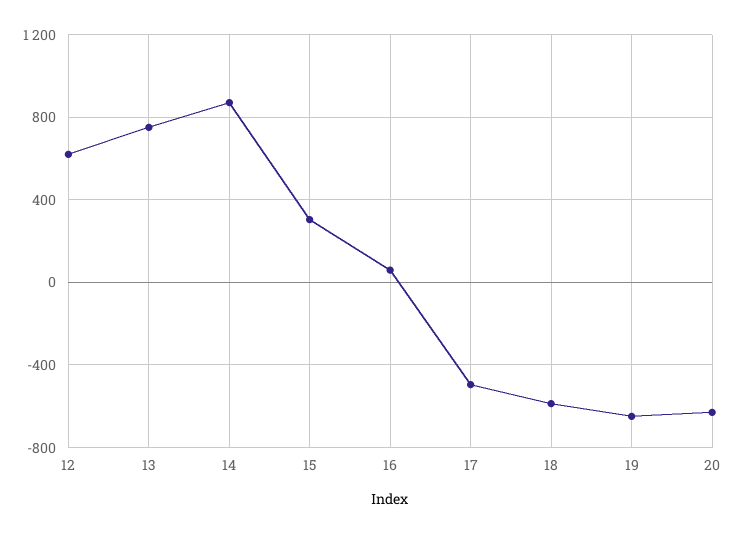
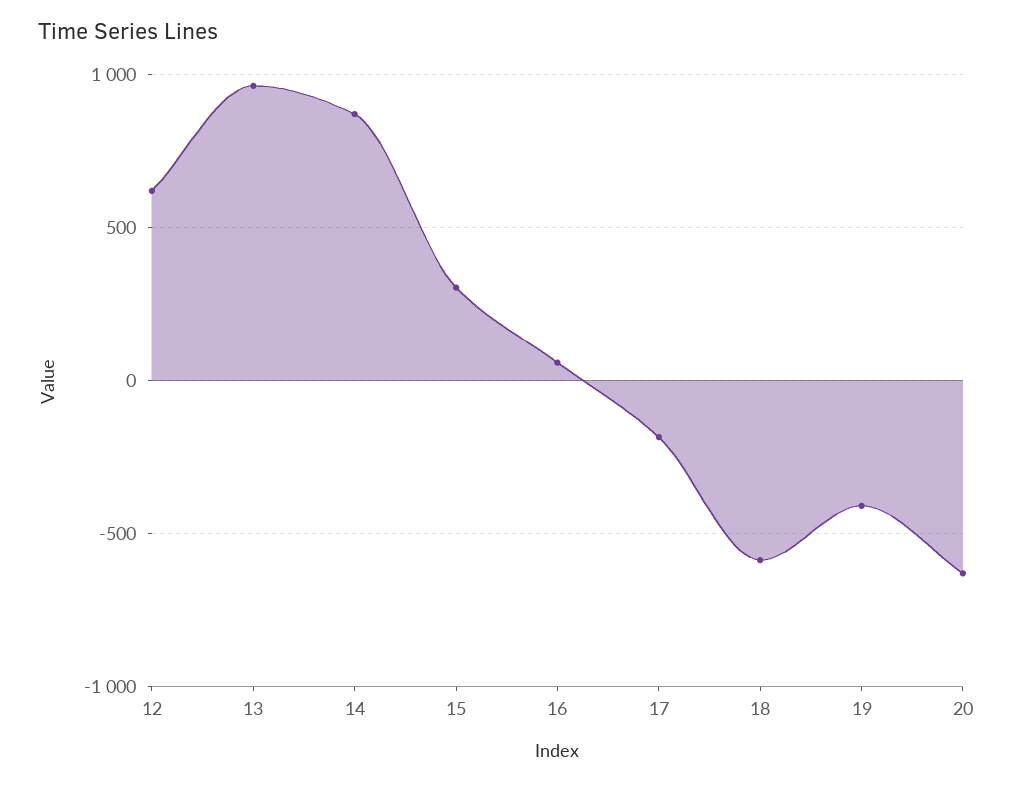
  {
    "12": 600,
-   "13": 750,
+   "13": 950,
    "14": 850,
    "15": 300,
    "16": 50,
-   "17": -500,
+   "17": -200,
    "18": -600,
-   "19": -650,
+   "19": -400,
    "20": -650
  }

